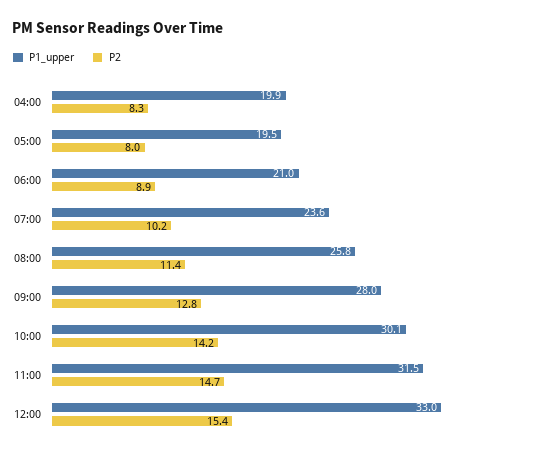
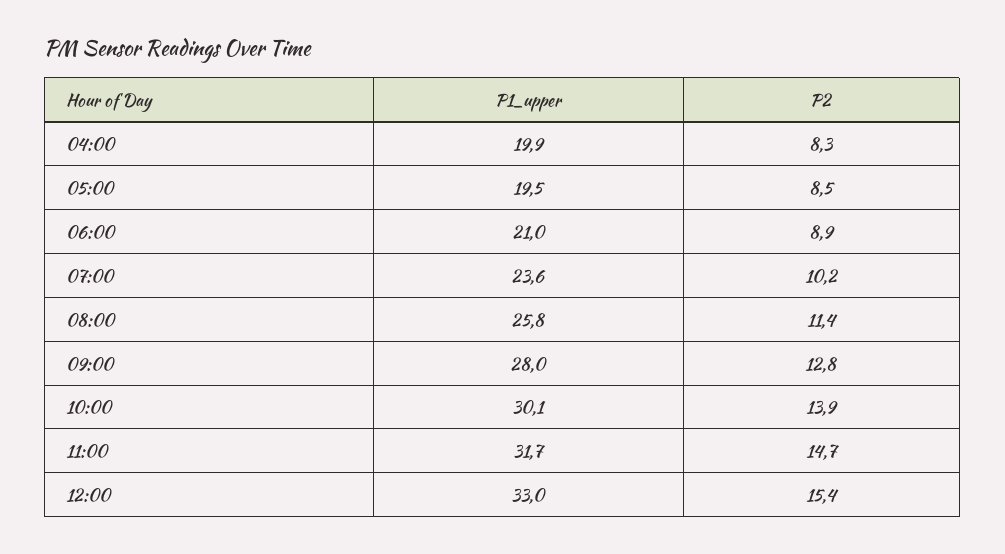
  {
    "P1_upper": {
      "04:00": 19.9,
      "05:00": 19.5,
      "06:00": 21,
      "07:00": 23.6,
      "08:00": 25.8,
      "09:00": 28,
      "10:00": 30.1,
-     "11:00": 31.5,
+     "11:00": 31.7,
      "12:00": 33
    },
    "P2": {
      "04:00": 8.3,
-     "05:00": 8,
+     "05:00": 8.5,
      "06:00": 8.9,
      "07:00": 10.2,
      "08:00": 11.4,
      "09:00": 12.8,
-     "10:00": 14.2,
+     "10:00": 13.9,
      "11:00": 14.7,
      "12:00": 15.4
    }
  }

